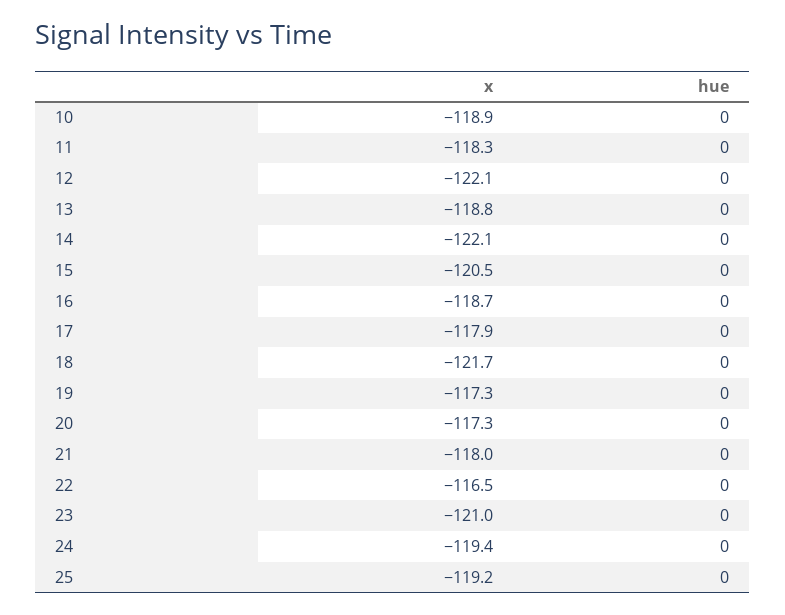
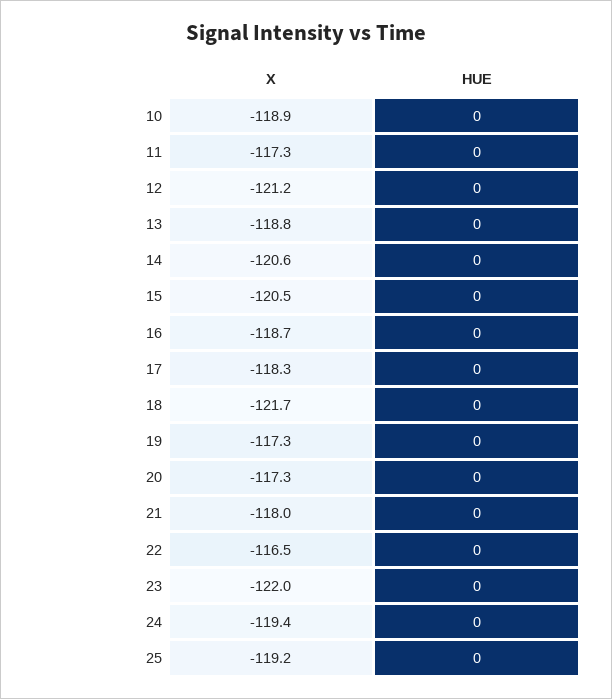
  {
    "x": {
      "10": -118.9,
-     "11": -118.3,
+     "11": -117.3,
-     "12": -122.1,
+     "12": -121.2,
      "13": -118.8,
-     "14": -122.1,
+     "14": -120.6,
      "15": -120.5,
      "16": -118.7,
-     "17": -117.9,
+     "17": -118.3,
      "18": -121.7,
      "19": -117.3,
      "20": -117.3,
      "21": -118,
      "22": -116.5,
-     "23": -121,
+     "23": -122,
      "24": -119.4,
      "25": -119.2
    },
    "hue": {
      "10": 0,
      "11": 0,
      "12": 0,
      "13": 0,
      "14": 0,
      "15": 0,
      "16": 0,
      "17": 0,
      "18": 0,
      "19": 0,
      "20": 0,
      "21": 0,
      "22": 0,
      "23": 0,
      "24": 0,
      "25": 0
    }
  }

